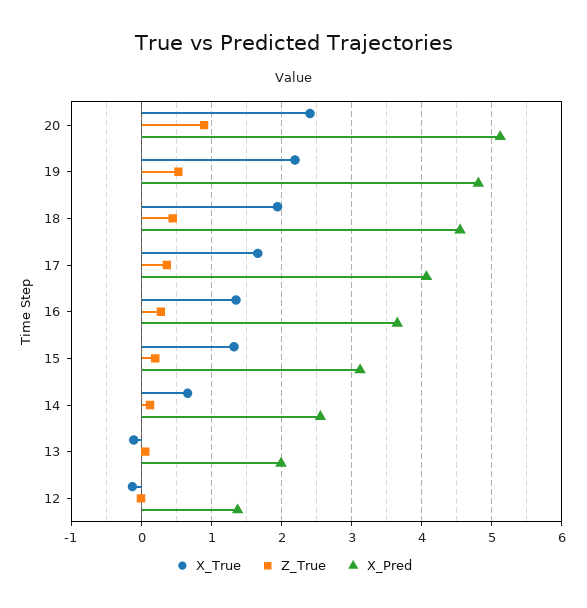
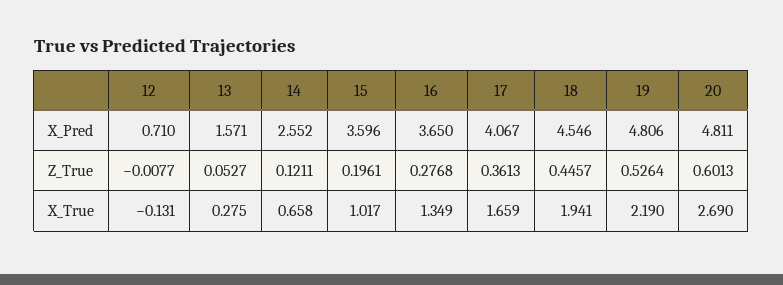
  {
    "X_True": {
-     "20": 2.4,
+     "20": 2.69,
      "19": 2.19,
      "18": 1.941,
      "17": 1.659,
      "16": 1.349,
-     "15": 1.3,
+     "15": 1.017,
      "14": 0.658,
-     "13": -0.1,
+     "13": 0.275,
      "12": -0.131
    },
    "Z_True": {
-     "20": 0.9,
+     "20": 0.6013,
      "19": 0.5264,
      "18": 0.4457,
      "17": 0.3613,
      "16": 0.2768,
      "15": 0.1961,
      "14": 0.1211,
      "13": 0.0527,
      "12": -0.0077
    },
    "X_Pred": {
-     "20": 5.1,
+     "20": 4.811,
      "19": 4.806,
      "18": 4.546,
      "17": 4.067,
      "16": 3.65,
-     "15": 3.1,
+     "15": 3.596,
      "14": 2.552,
-     "13": 2,
+     "13": 1.571,
-     "12": 1.4
+     "12": 0.71
    }
  }

